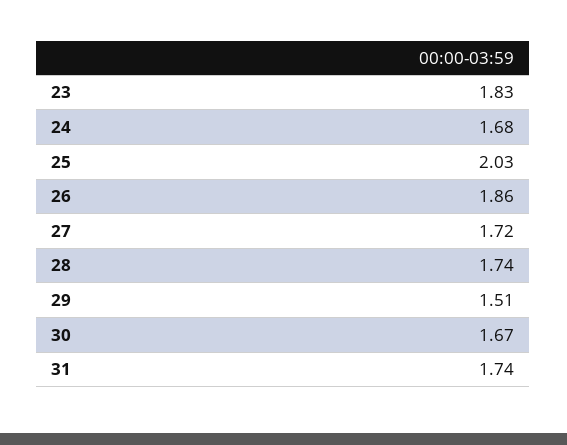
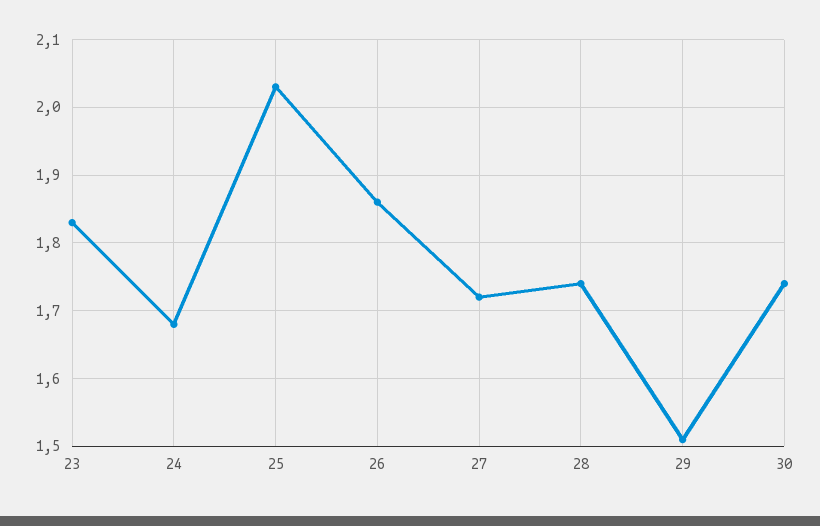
  {
    "23": 1.83,
    "24": 1.68,
    "25": 2.03,
    "26": 1.86,
    "27": 1.72,
    "28": 1.74,
    "29": 1.51,
-   "30": 1.67,
+   "30": 1.74
-   "31": 1.74
  }

